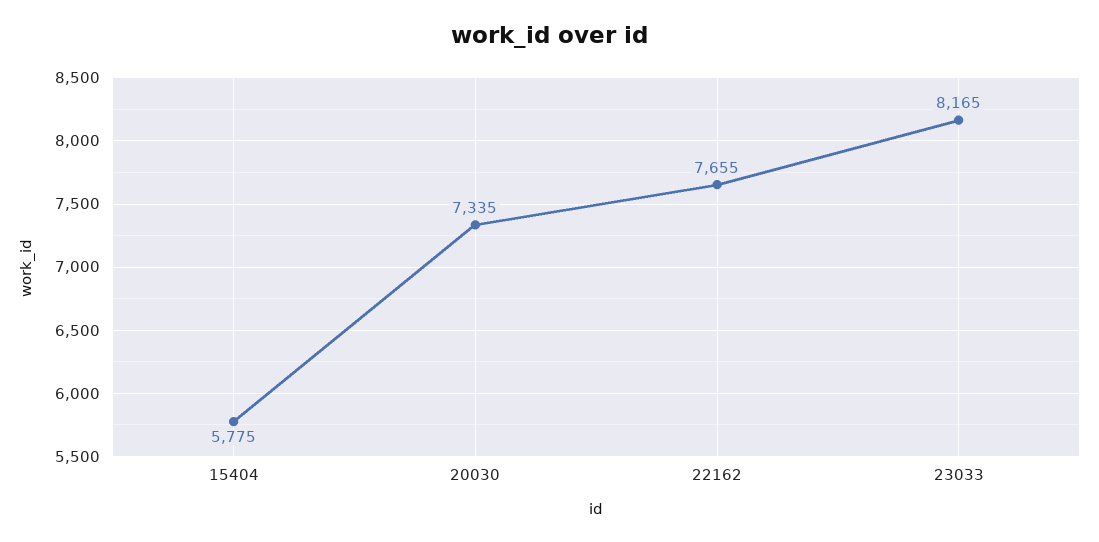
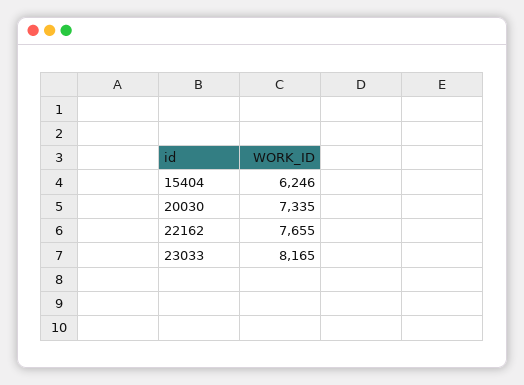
  {
-   "15404": 5775,
+   "15404": 6246,
    "20030": 7335,
    "22162": 7655,
    "23033": 8165
  }

